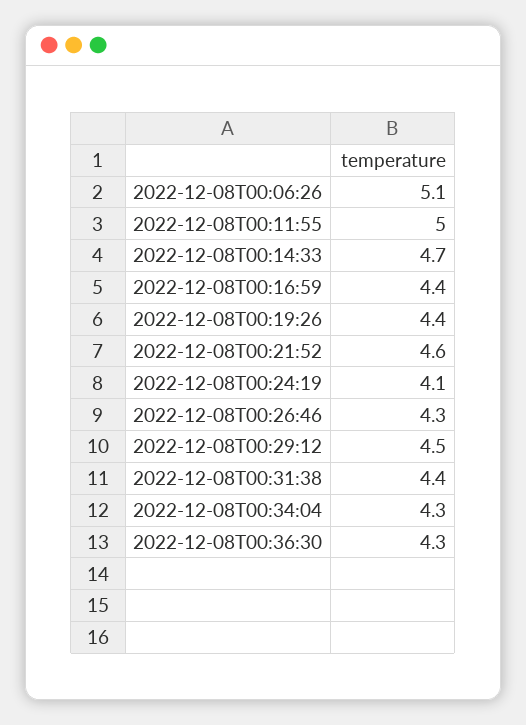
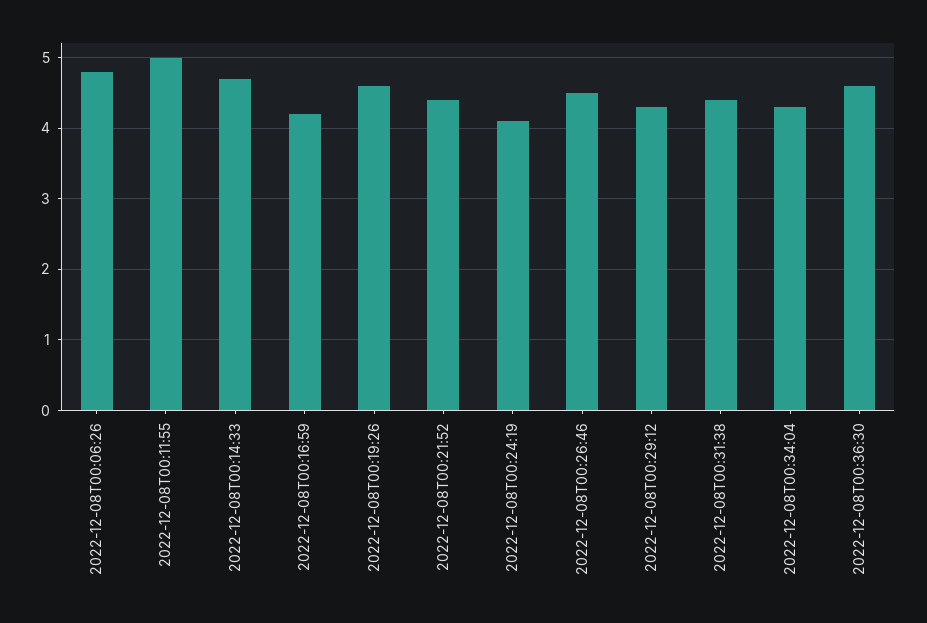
  {
-   "2022-12-08T00:06:26": 5.1,
+   "2022-12-08T00:06:26": 4.8,
    "2022-12-08T00:11:55": 5,
    "2022-12-08T00:14:33": 4.7,
-   "2022-12-08T00:16:59": 4.4,
+   "2022-12-08T00:16:59": 4.2,
-   "2022-12-08T00:19:26": 4.4,
+   "2022-12-08T00:19:26": 4.6,
-   "2022-12-08T00:21:52": 4.6,
+   "2022-12-08T00:21:52": 4.4,
    "2022-12-08T00:24:19": 4.1,
-   "2022-12-08T00:26:46": 4.3,
+   "2022-12-08T00:26:46": 4.5,
-   "2022-12-08T00:29:12": 4.5,
+   "2022-12-08T00:29:12": 4.3,
    "2022-12-08T00:31:38": 4.4,
    "2022-12-08T00:34:04": 4.3,
-   "2022-12-08T00:36:30": 4.3
+   "2022-12-08T00:36:30": 4.6
  }

